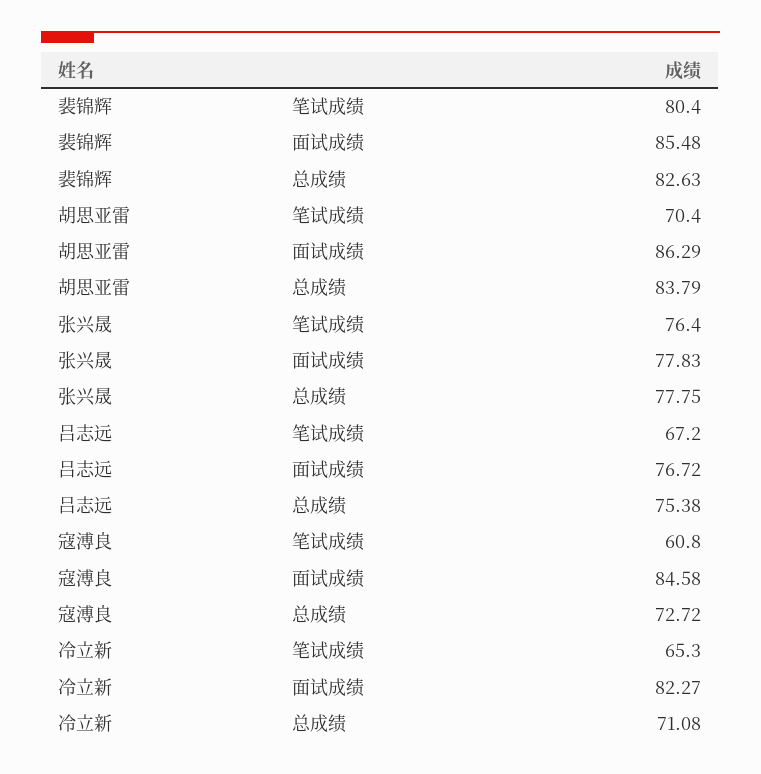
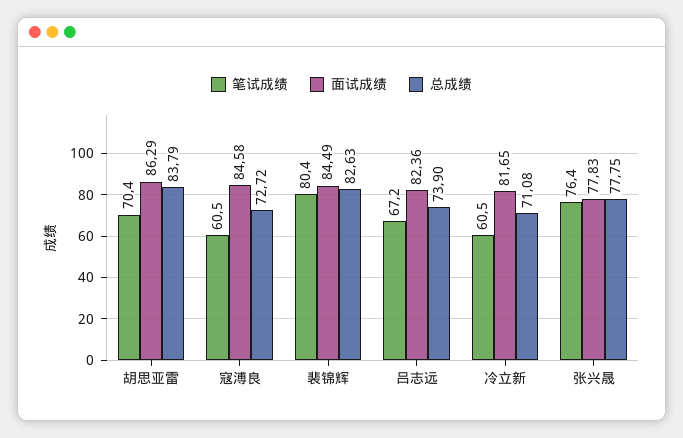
  {
    "笔试成绩": {
      "裴锦辉": 80.4,
      "胡思亚雷": 70.4,
      "张兴晟": 76.4,
      "吕志远": 67.2,
-     "寇溥良": 60.8,
+     "寇溥良": 60.5,
-     "冷立新": 65.3
+     "冷立新": 60.5
    },
    "面试成绩": {
-     "裴锦辉": 85.48,
+     "裴锦辉": 84.49,
      "胡思亚雷": 86.29,
      "张兴晟": 77.83,
-     "吕志远": 76.72,
+     "吕志远": 82.36,
      "寇溥良": 84.58,
-     "冷立新": 82.27
+     "冷立新": 81.65
    },
    "总成绩": {
      "裴锦辉": 82.63,
      "胡思亚雷": 83.79,
      "张兴晟": 77.75,
-     "吕志远": 75.38,
+     "吕志远": 73.9,
      "寇溥良": 72.72,
      "冷立新": 71.08
    }
  }

